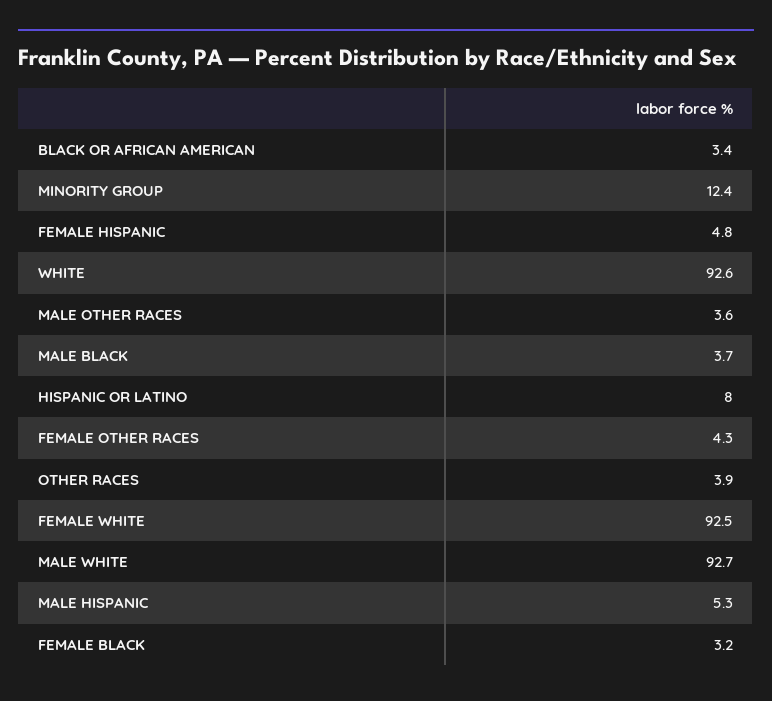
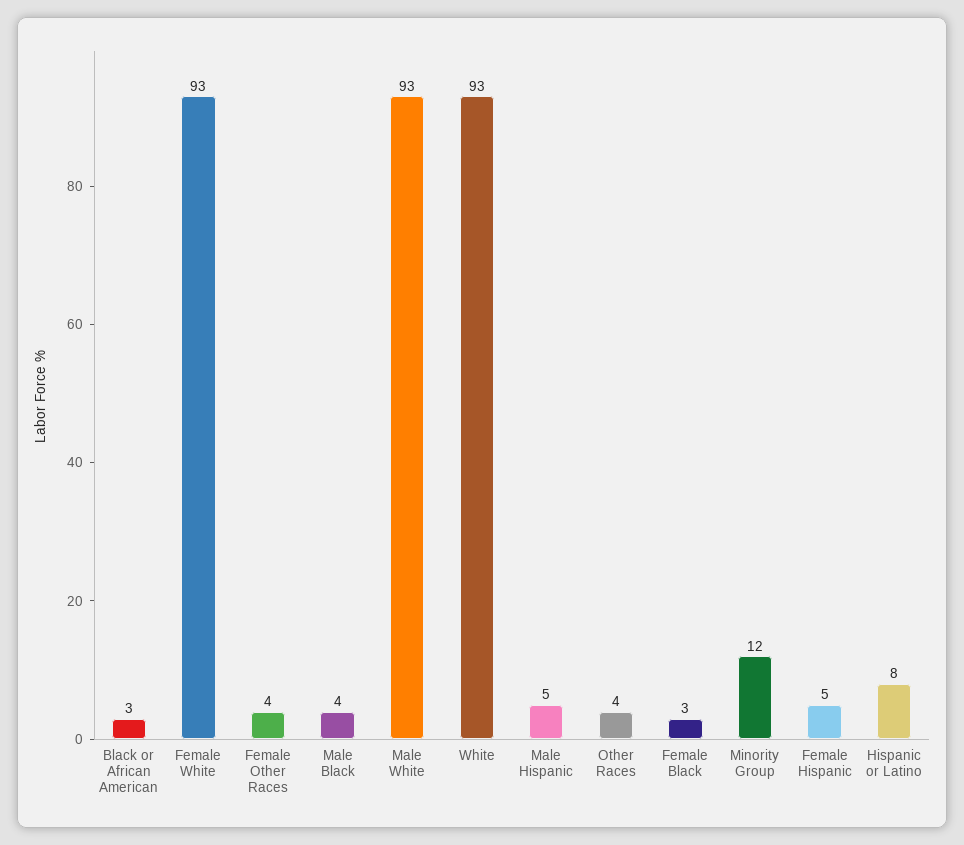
  {
    "BLACK OR AFRICAN AMERICAN": 3.4,
    "MINORITY GROUP": 12.4,
    "FEMALE HISPANIC": 4.8,
    "WHITE": 92.6,
-   "MALE OTHER RACES": 3.6,
    "MALE BLACK": 3.7,
    "HISPANIC OR LATINO": 8,
    "FEMALE OTHER RACES": 4.3,
    "OTHER RACES": 3.9,
    "FEMALE WHITE": 92.5,
    "MALE WHITE": 92.7,
    "MALE HISPANIC": 5.3,
    "FEMALE BLACK": 3.2
  }

